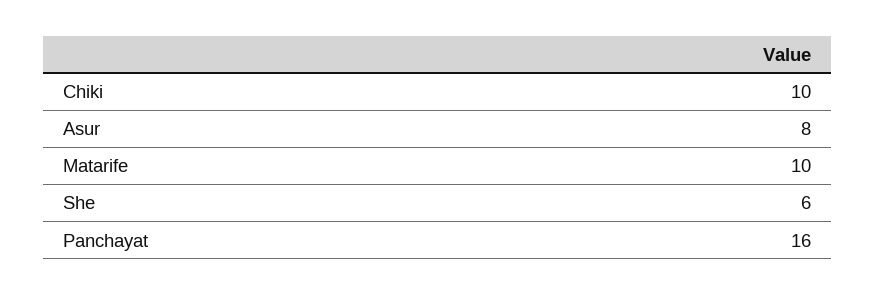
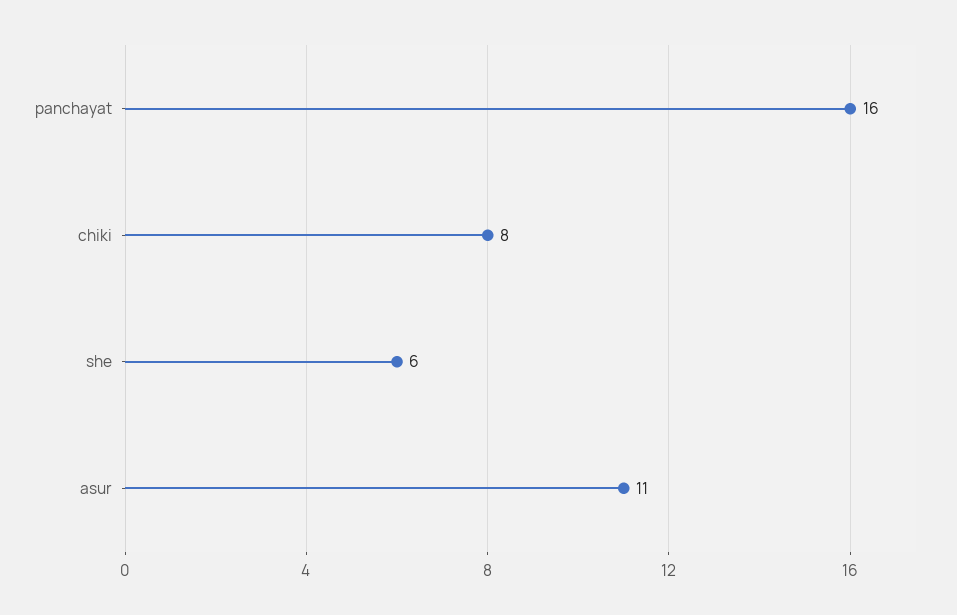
  {
-   "Chiki": 10,
+   "Chiki": 8,
-   "Asur": 8,
+   "Asur": 11,
-   "Matarife": 10,
    "She": 6,
    "Panchayat": 16
  }

